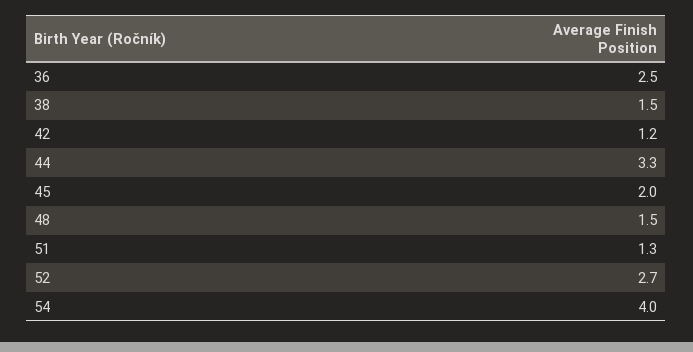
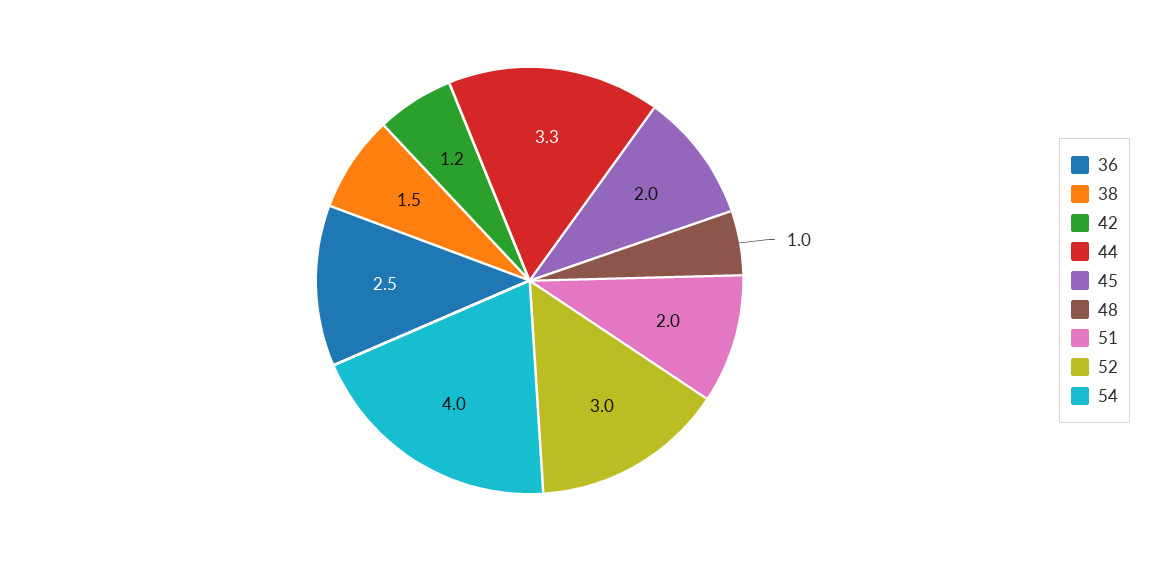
  {
    "36": 2.5,
    "38": 1.5,
    "42": 1.2,
    "44": 3.3,
    "45": 2,
-   "48": 1.5,
+   "48": 1,
-   "51": 1.3,
+   "51": 2,
-   "52": 2.7,
+   "52": 3,
    "54": 4
  }

